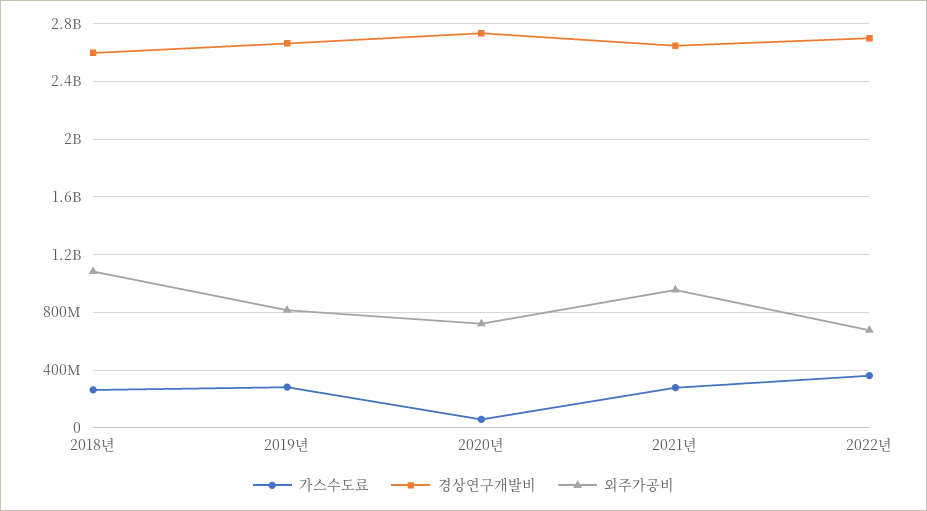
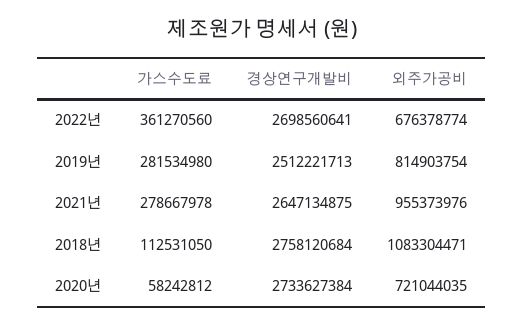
  {
    "가스수도료": {
-     "2018년": 250000000,
+     "2018년": 112531050,
      "2019년": 281534980,
      "2020년": 58242812,
      "2021년": 278667978,
      "2022년": 361270560
    },
    "경상연구개발비": {
-     "2018년": 2600000000,
+     "2018년": 2758120684,
-     "2019년": 2650000000,
+     "2019년": 2512221713,
      "2020년": 2733627384,
      "2021년": 2647134875,
      "2022년": 2698560641
    },
    "외주가공비": {
      "2018년": 1083304471,
      "2019년": 814903754,
      "2020년": 721044035,
      "2021년": 955373976,
      "2022년": 676378774
    }
  }

